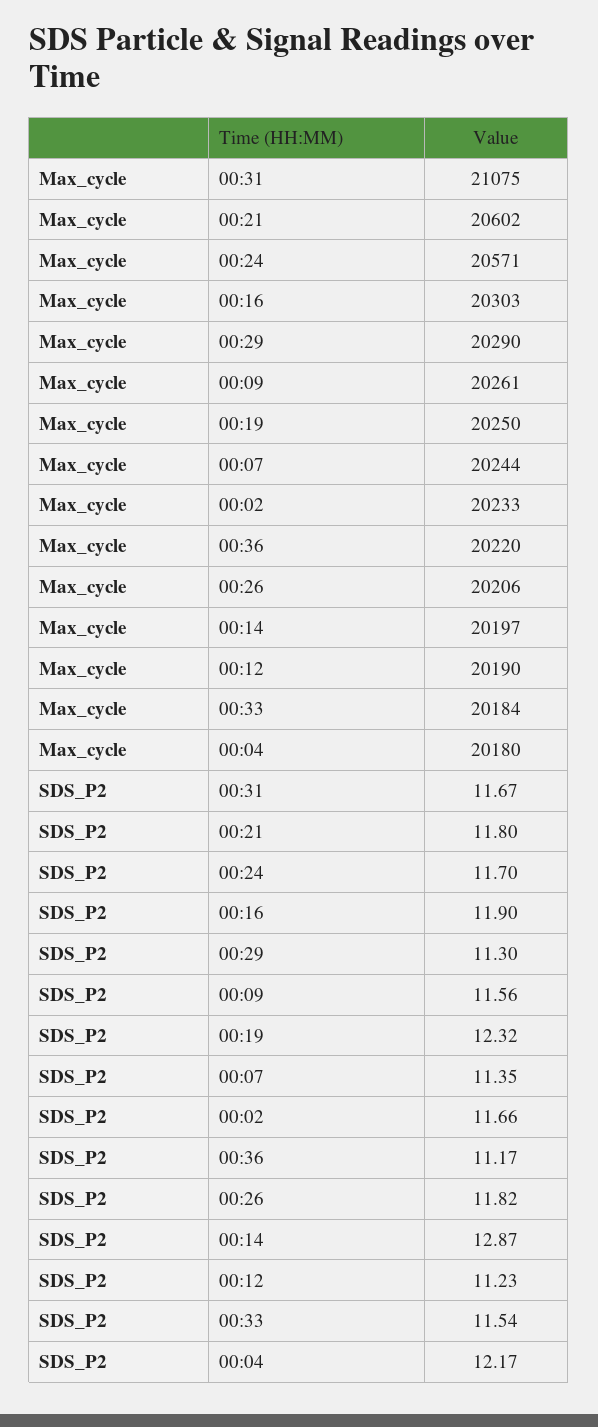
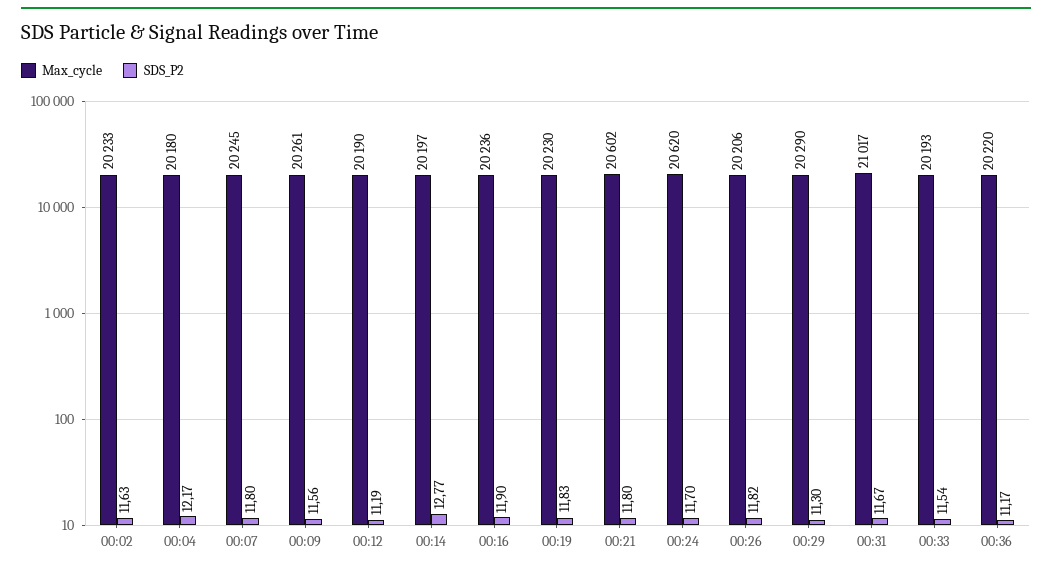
  {
    "Max_cycle": {
-     "00:31": 21075,
+     "00:31": 21017,
      "00:21": 20602,
-     "00:24": 20571,
+     "00:24": 20620,
-     "00:16": 20303,
+     "00:16": 20236,
      "00:29": 20290,
      "00:09": 20261,
-     "00:19": 20250,
+     "00:19": 20230,
-     "00:07": 20244,
+     "00:07": 20245,
      "00:02": 20233,
      "00:36": 20220,
      "00:26": 20206,
      "00:14": 20197,
      "00:12": 20190,
-     "00:33": 20184,
+     "00:33": 20193,
      "00:04": 20180
    },
    "SDS_P2": {
      "00:31": 11.67,
      "00:21": 11.8,
      "00:24": 11.7,
      "00:16": 11.9,
      "00:29": 11.3,
      "00:09": 11.56,
-     "00:19": 12.32,
+     "00:19": 11.83,
-     "00:07": 11.35,
+     "00:07": 11.8,
-     "00:02": 11.66,
+     "00:02": 11.63,
      "00:36": 11.17,
      "00:26": 11.82,
-     "00:14": 12.87,
+     "00:14": 12.77,
-     "00:12": 11.23,
+     "00:12": 11.19,
      "00:33": 11.54,
      "00:04": 12.17
    }
  }

